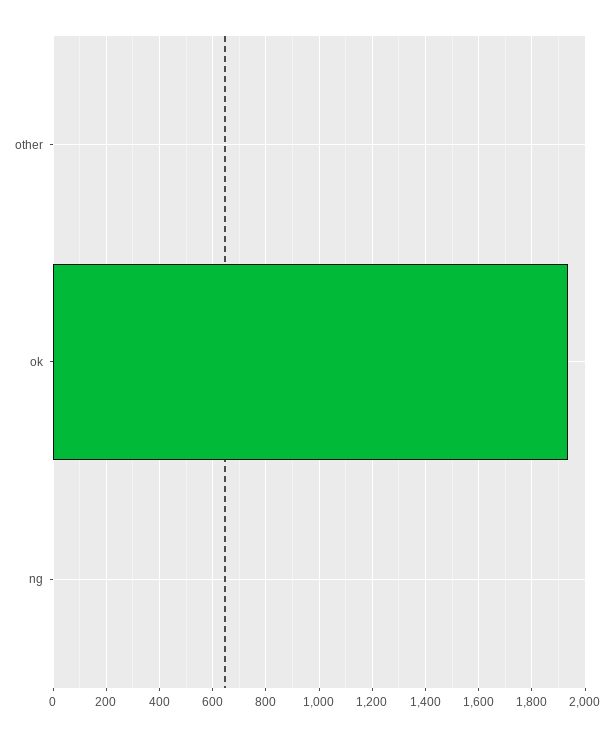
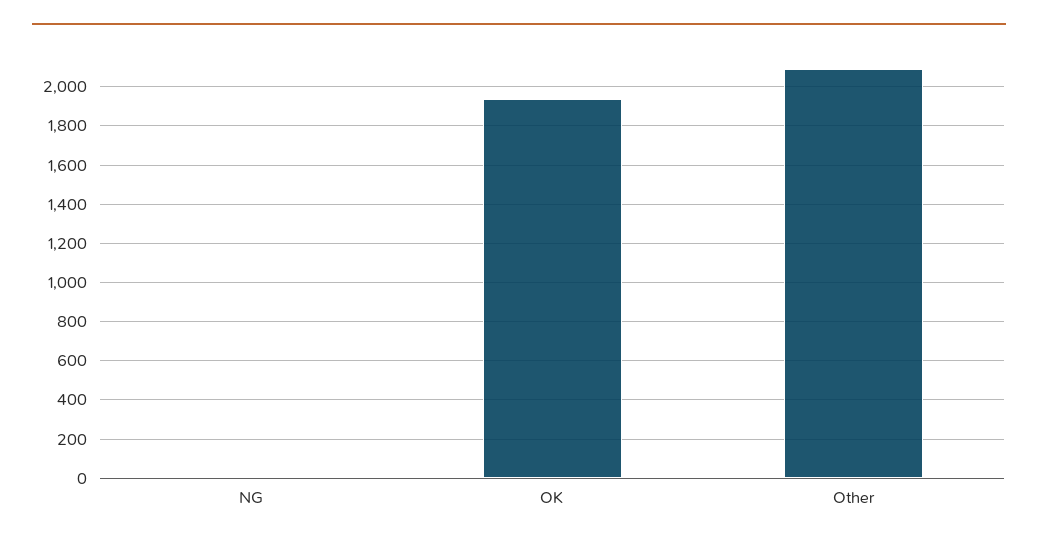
  {
-   "other": 0,
+   "other": 2100,
    "ok": 1925,
    "ng": 0
  }

